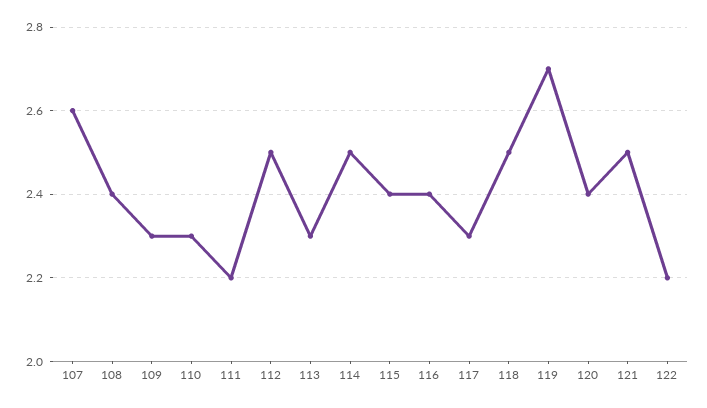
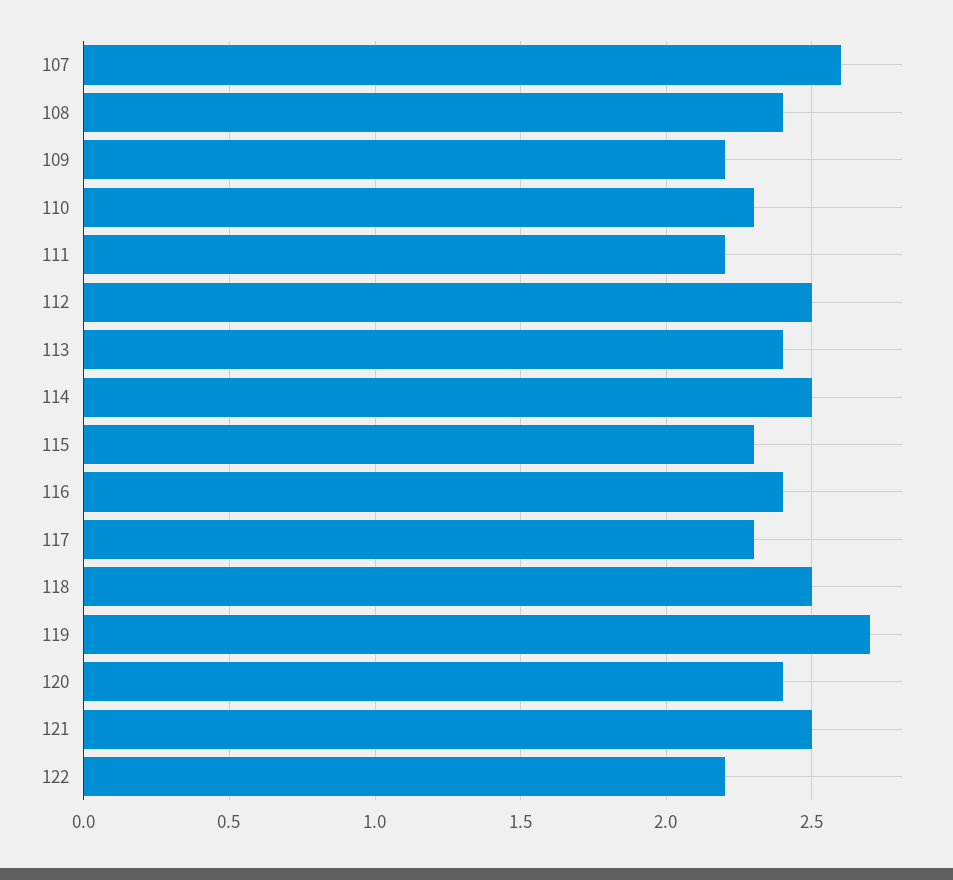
  {
    "107": 2.6,
    "108": 2.4,
-   "109": 2.3,
+   "109": 2.2,
    "110": 2.3,
    "111": 2.2,
    "112": 2.5,
-   "113": 2.3,
+   "113": 2.4,
    "114": 2.5,
-   "115": 2.4,
+   "115": 2.3,
    "116": 2.4,
    "117": 2.3,
    "118": 2.5,
    "119": 2.7,
    "120": 2.4,
    "121": 2.5,
    "122": 2.2
  }

